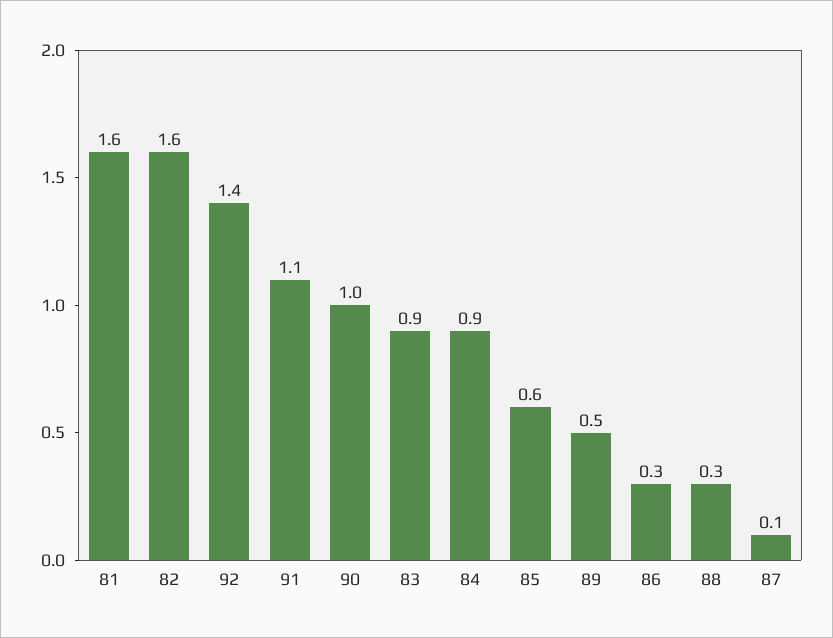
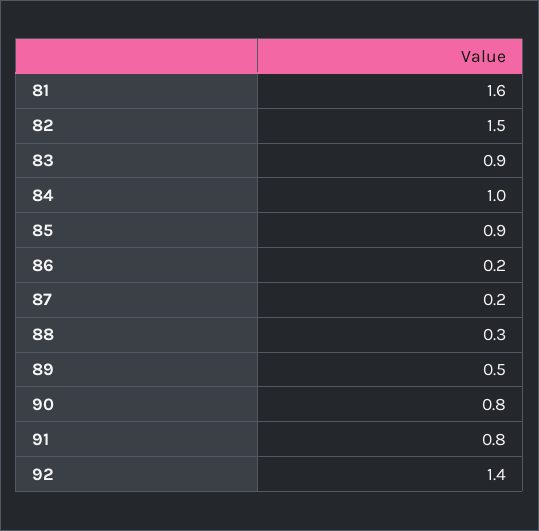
  {
    "81": 1.6,
-   "82": 1.6,
+   "82": 1.5,
    "92": 1.4,
-   "91": 1.1,
+   "91": 0.8,
-   "90": 1,
+   "90": 0.8,
    "83": 0.9,
-   "84": 0.9,
+   "84": 1,
-   "85": 0.6,
+   "85": 0.9,
    "89": 0.5,
-   "86": 0.3,
+   "86": 0.2,
    "88": 0.3,
-   "87": 0.1
+   "87": 0.2
  }

